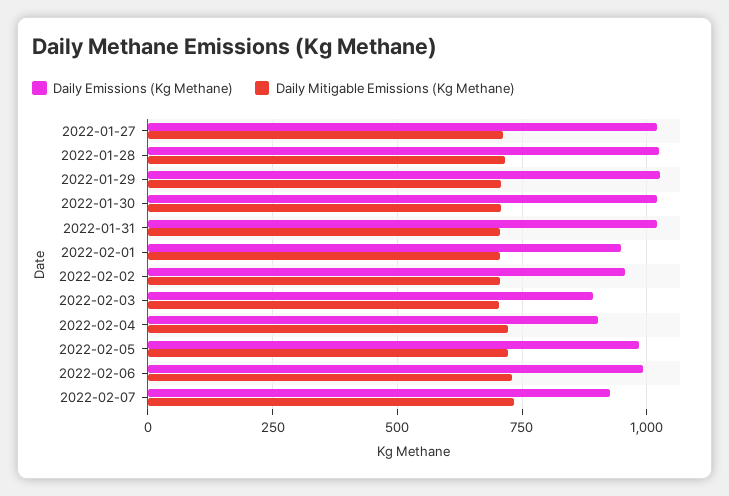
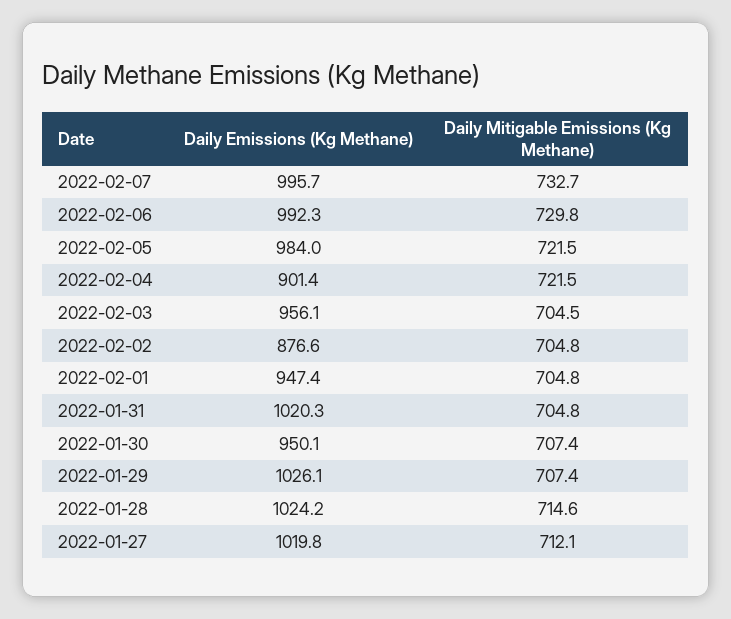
  {
    "Daily Emissions (Kg Methane)": {
      "2022-01-27": 1019.8,
      "2022-01-28": 1024.2,
      "2022-01-29": 1026.1,
-     "2022-01-30": 1025,
+     "2022-01-30": 950.1,
      "2022-01-31": 1020.3,
      "2022-02-01": 947.4,
-     "2022-02-02": 950,
+     "2022-02-02": 876.6,
-     "2022-02-03": 900,
+     "2022-02-03": 956.1,
      "2022-02-04": 901.4,
      "2022-02-05": 984,
      "2022-02-06": 992.3,
-     "2022-02-07": 925
+     "2022-02-07": 995.7
    },
    "Daily Mitigable Emissions (Kg Methane)": {
      "2022-01-27": 712.1,
      "2022-01-28": 714.6,
      "2022-01-29": 707.4,
      "2022-01-30": 707.4,
      "2022-01-31": 704.8,
      "2022-02-01": 704.8,
      "2022-02-02": 704.8,
      "2022-02-03": 704.5,
      "2022-02-04": 721.5,
      "2022-02-05": 721.5,
      "2022-02-06": 729.8,
      "2022-02-07": 732.7
    }
  }

